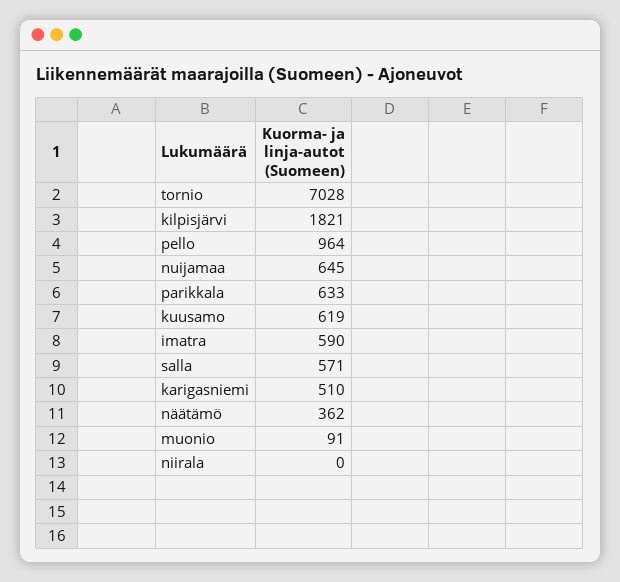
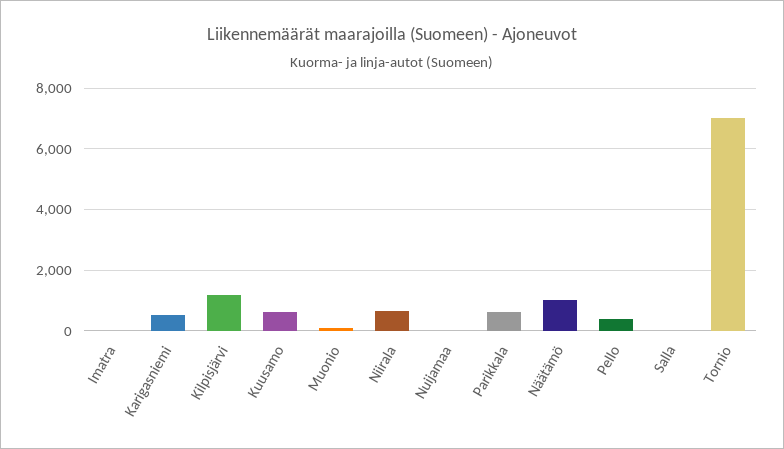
  {
    "tornio": 7028,
-   "kilpisjärvi": 1821,
+   "kilpisjärvi": 1200,
-   "pello": 964,
+   "pello": 400,
-   "nuijamaa": 645,
+   "nuijamaa": 0,
    "parikkala": 633,
    "kuusamo": 619,
-   "imatra": 590,
+   "imatra": 0,
-   "salla": 571,
+   "salla": 0,
    "karigasniemi": 510,
-   "näätämö": 362,
+   "näätämö": 1000,
    "muonio": 91,
-   "niirala": 0
+   "niirala": 600
  }

